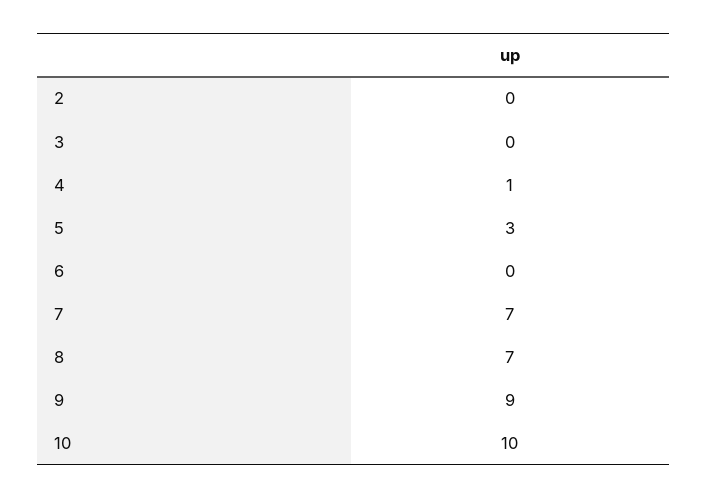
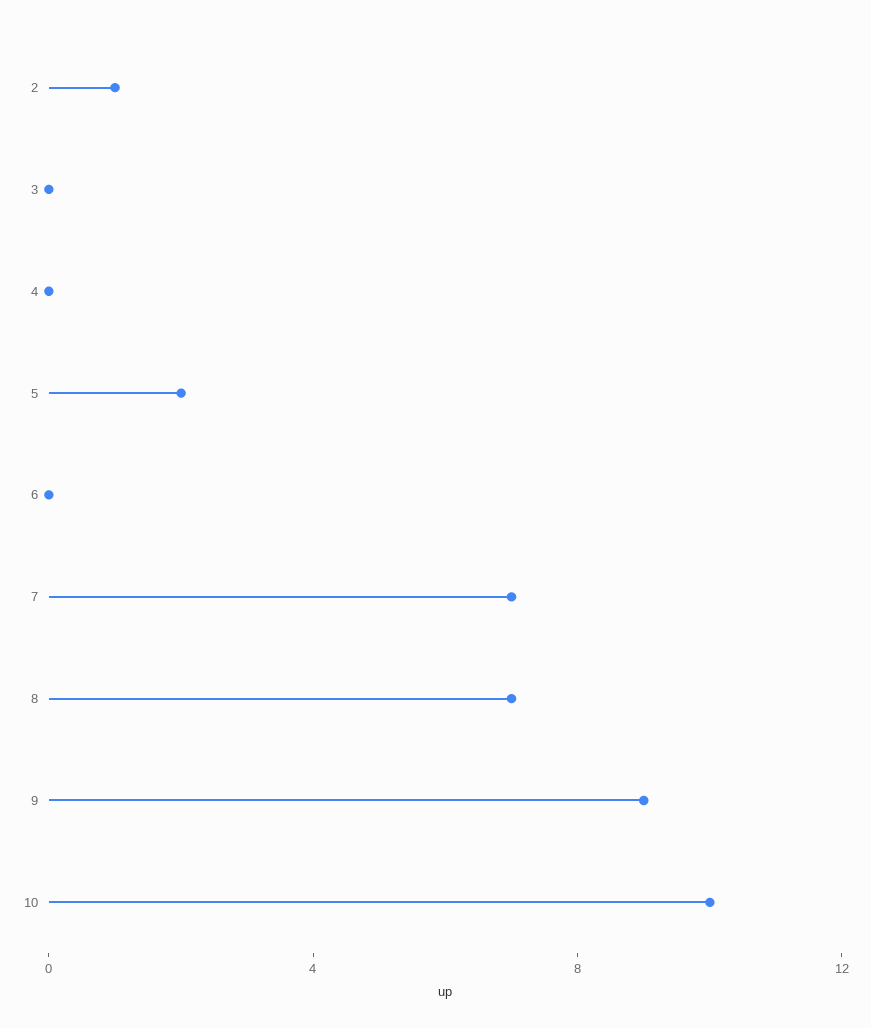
  {
-   "2": 0,
+   "2": 1,
    "3": 0,
-   "4": 1,
+   "4": 0,
-   "5": 3,
+   "5": 2,
    "6": 0,
    "7": 7,
    "8": 7,
    "9": 9,
    "10": 10
  }

